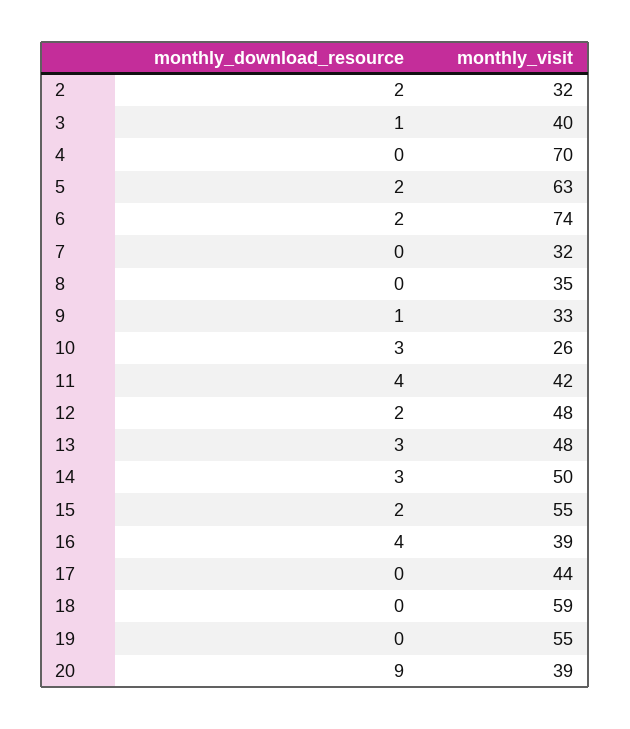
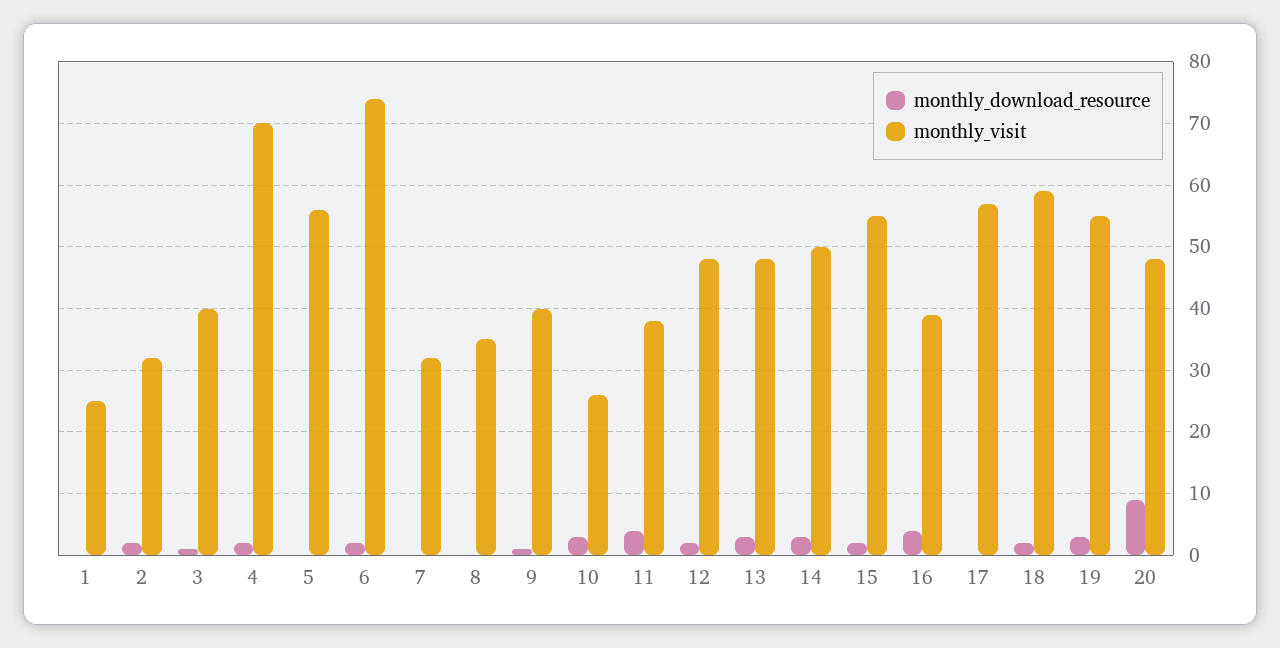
  {
    "monthly_download_resource": {
      "2": 2,
      "3": 1,
-     "4": 0,
+     "4": 2,
-     "5": 2,
+     "5": 0,
      "6": 2,
      "7": 0,
      "8": 0,
      "9": 1,
      "10": 3,
      "11": 4,
      "12": 2,
      "13": 3,
      "14": 3,
      "15": 2,
      "16": 4,
      "17": 0,
-     "18": 0,
+     "18": 2,
-     "19": 0,
+     "19": 3,
-     "20": 9
+     "20": 9,
+     "1": 0
    },
    "monthly_visit": {
      "2": 32,
      "3": 40,
      "4": 70,
-     "5": 63,
+     "5": 56,
      "6": 74,
      "7": 32,
      "8": 35,
-     "9": 33,
+     "9": 40,
      "10": 26,
-     "11": 42,
+     "11": 38,
      "12": 48,
      "13": 48,
      "14": 50,
      "15": 55,
      "16": 39,
-     "17": 44,
+     "17": 57,
      "18": 59,
      "19": 55,
-     "20": 39
+     "20": 48,
+     "1": 25
    }
  }

